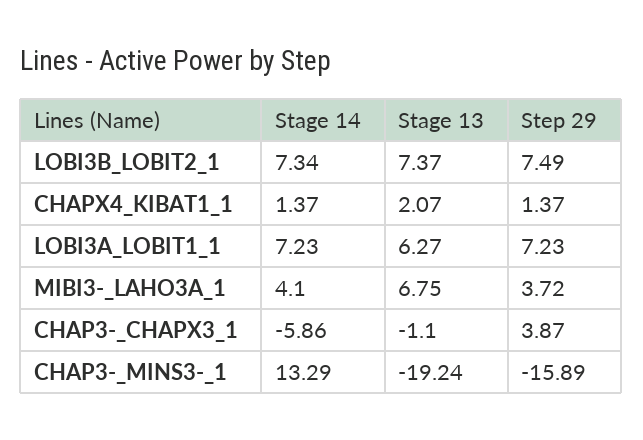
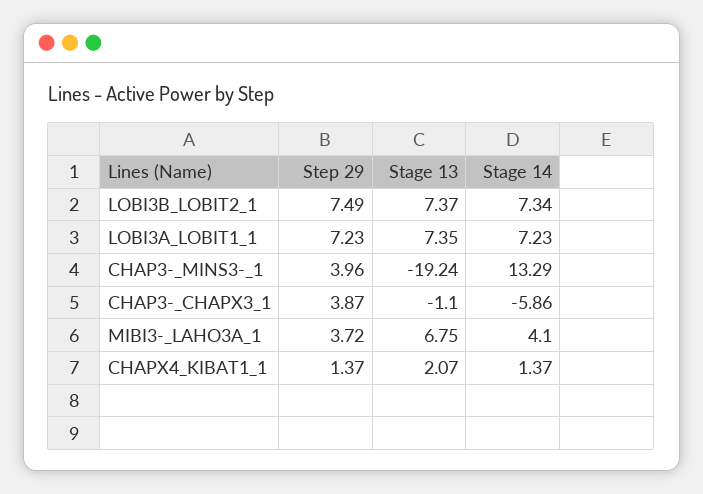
  {
    "Stage 14": {
      "LOBI3B_LOBIT2_1": 7.34,
      "CHAPX4_KIBAT1_1": 1.37,
      "LOBI3A_LOBIT1_1": 7.23,
      "MIBI3-_LAHO3A_1": 4.1,
      "CHAP3-_CHAPX3_1": -5.86,
      "CHAP3-_MINS3-_1": 13.29
    },
    "Stage 13": {
      "LOBI3B_LOBIT2_1": 7.37,
      "CHAPX4_KIBAT1_1": 2.07,
-     "LOBI3A_LOBIT1_1": 6.27,
+     "LOBI3A_LOBIT1_1": 7.35,
      "MIBI3-_LAHO3A_1": 6.75,
      "CHAP3-_CHAPX3_1": -1.1,
      "CHAP3-_MINS3-_1": -19.24
    },
    "Step 29": {
      "LOBI3B_LOBIT2_1": 7.49,
      "CHAPX4_KIBAT1_1": 1.37,
      "LOBI3A_LOBIT1_1": 7.23,
      "MIBI3-_LAHO3A_1": 3.72,
      "CHAP3-_CHAPX3_1": 3.87,
-     "CHAP3-_MINS3-_1": -15.89
+     "CHAP3-_MINS3-_1": 3.96
    }
  }

